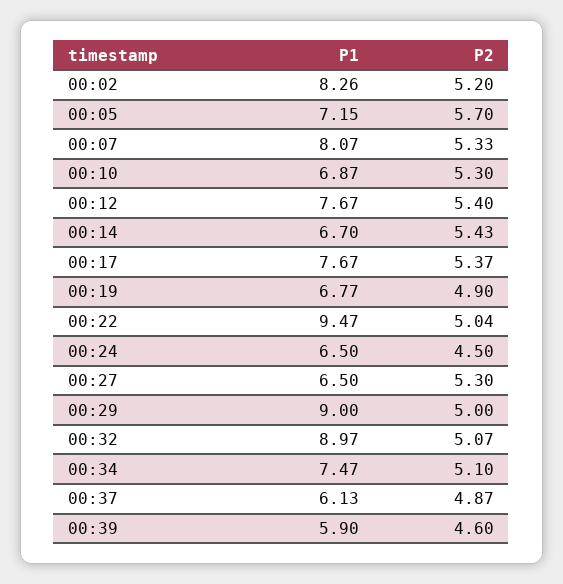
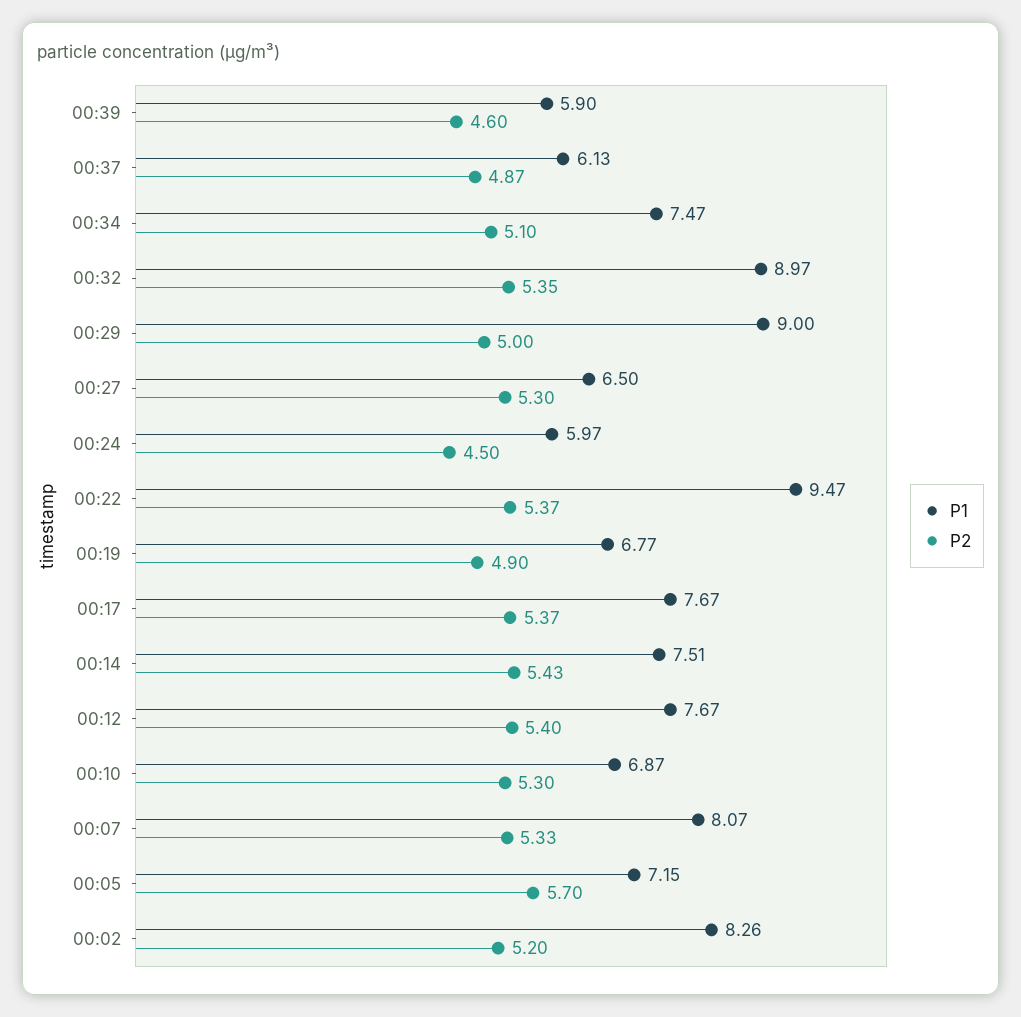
  {
    "P1": {
      "00:02": 8.26,
      "00:05": 7.15,
      "00:07": 8.07,
      "00:10": 6.87,
      "00:12": 7.67,
-     "00:14": 6.7,
+     "00:14": 7.51,
      "00:17": 7.67,
      "00:19": 6.77,
      "00:22": 9.47,
-     "00:24": 6.5,
+     "00:24": 5.97,
      "00:27": 6.5,
      "00:29": 9,
      "00:32": 8.97,
      "00:34": 7.47,
      "00:37": 6.13,
      "00:39": 5.9
    },
    "P2": {
      "00:02": 5.2,
      "00:05": 5.7,
      "00:07": 5.33,
      "00:10": 5.3,
      "00:12": 5.4,
      "00:14": 5.43,
      "00:17": 5.37,
      "00:19": 4.9,
-     "00:22": 5.04,
+     "00:22": 5.37,
      "00:24": 4.5,
      "00:27": 5.3,
      "00:29": 5,
-     "00:32": 5.07,
+     "00:32": 5.35,
      "00:34": 5.1,
      "00:37": 4.87,
      "00:39": 4.6
    }
  }

